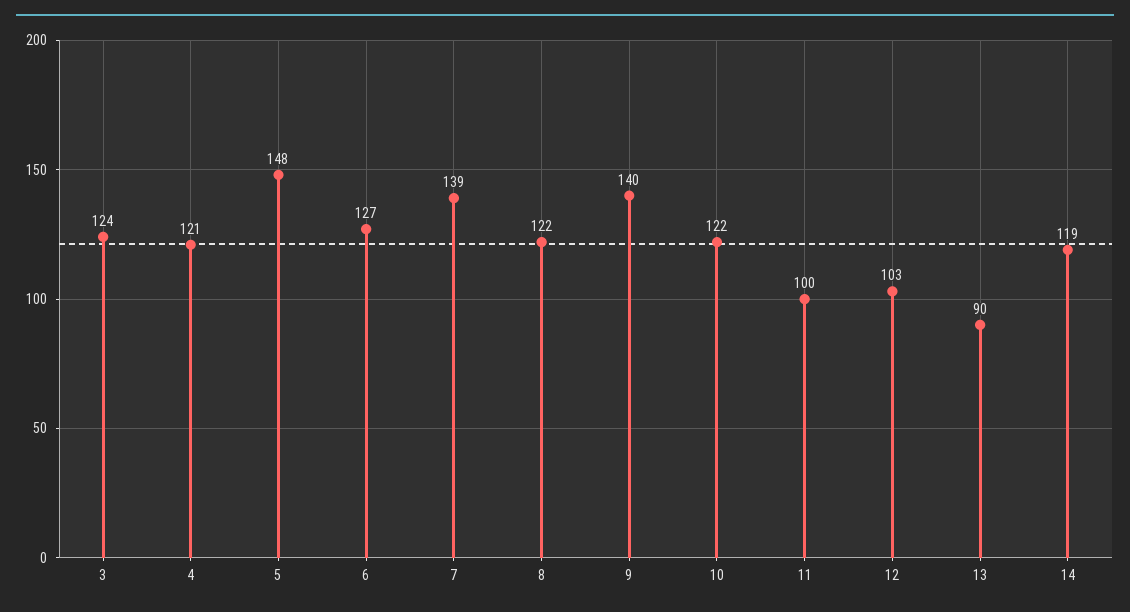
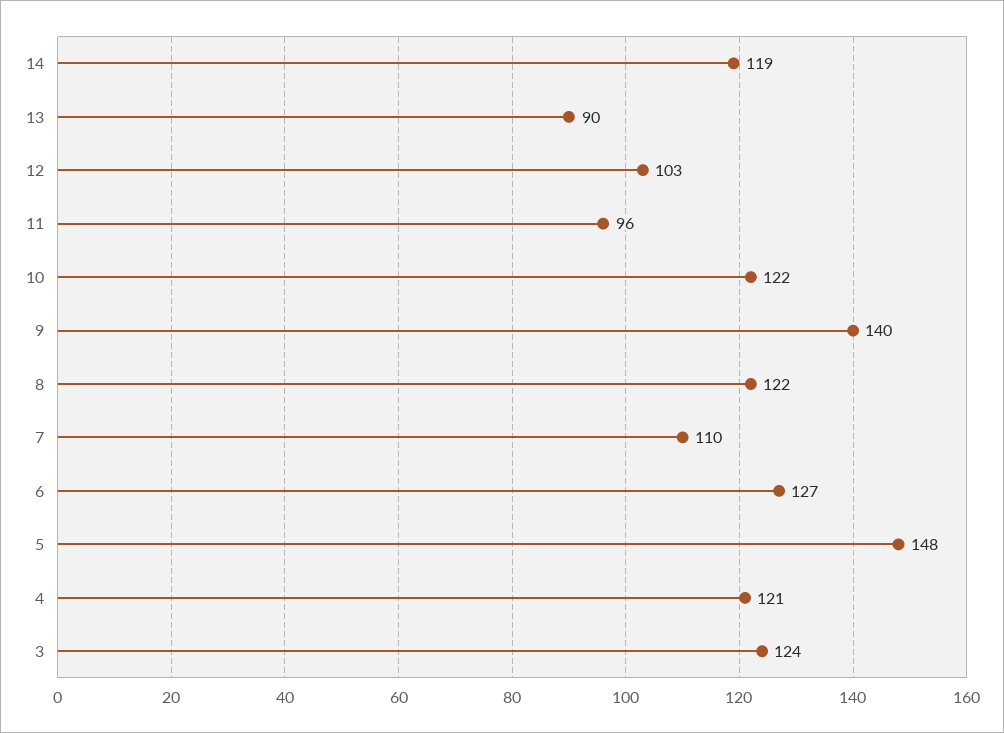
  {
    "3": 124,
    "4": 121,
    "5": 148,
    "6": 127,
-   "7": 139,
+   "7": 110,
    "8": 122,
    "9": 140,
    "10": 122,
-   "11": 100,
+   "11": 96,
    "12": 103,
    "13": 90,
    "14": 119
  }

